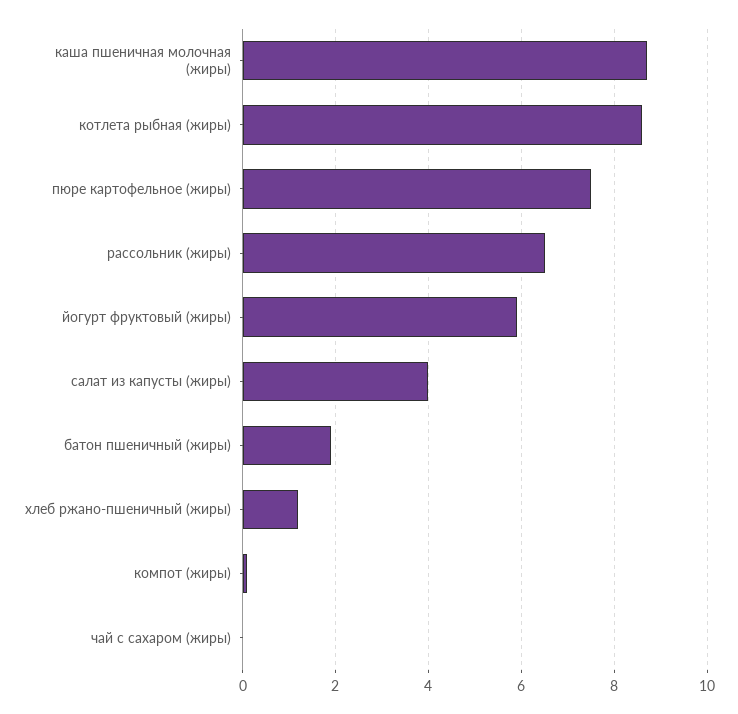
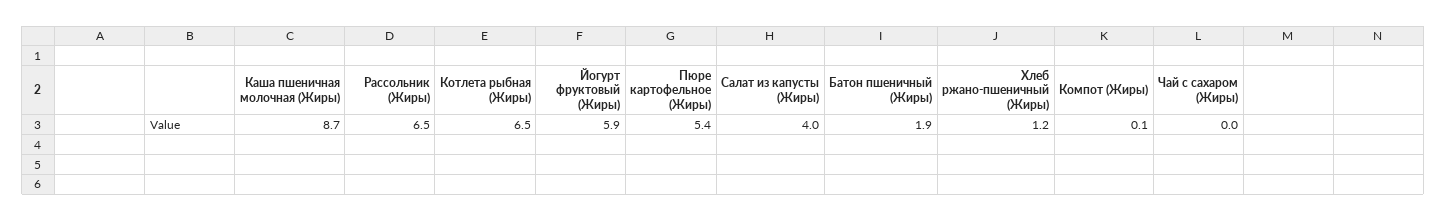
  {
    "каша пшеничная молочная (жиры)": 8.7,
-   "котлета рыбная (жиры)": 8.5,
+   "котлета рыбная (жиры)": 6.5,
-   "пюре картофельное (жиры)": 7.5,
+   "пюре картофельное (жиры)": 5.4,
    "рассольник (жиры)": 6.5,
    "йогурт фруктовый (жиры)": 5.9,
    "салат из капусты (жиры)": 4,
    "батон пшеничный (жиры)": 1.9,
    "хлеб ржано-пшеничный (жиры)": 1.2,
    "компот (жиры)": 0.1,
    "чай с сахаром (жиры)": 0
  }

